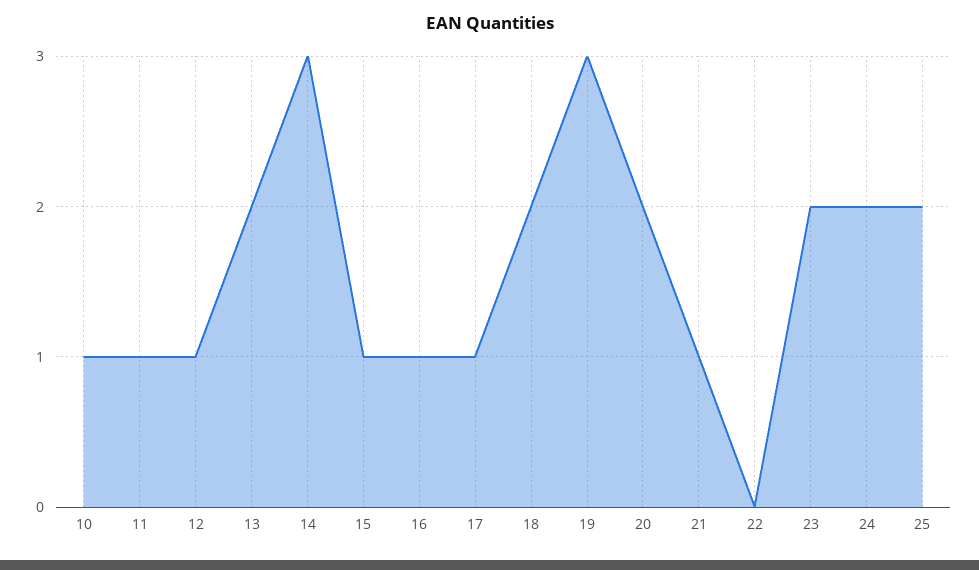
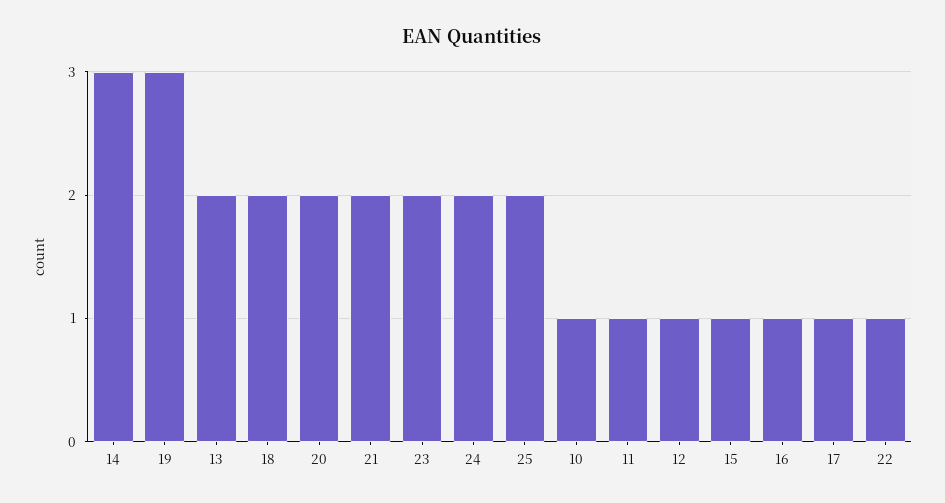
  {
    "10": 1,
    "11": 1,
    "12": 1,
    "13": 2,
    "14": 3,
    "15": 1,
    "16": 1,
    "17": 1,
    "18": 2,
    "19": 3,
    "20": 2,
-   "21": 1,
+   "21": 2,
-   "22": 0,
+   "22": 1,
    "23": 2,
    "24": 2,
    "25": 2
  }

